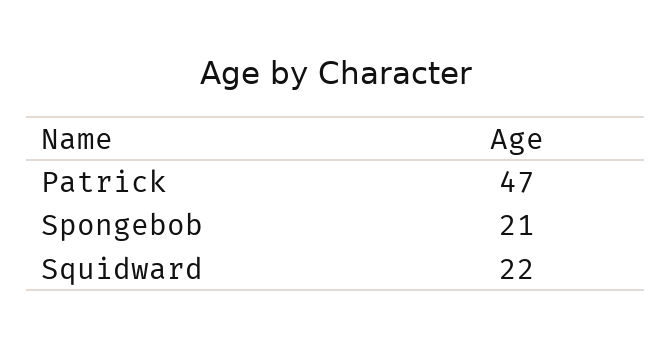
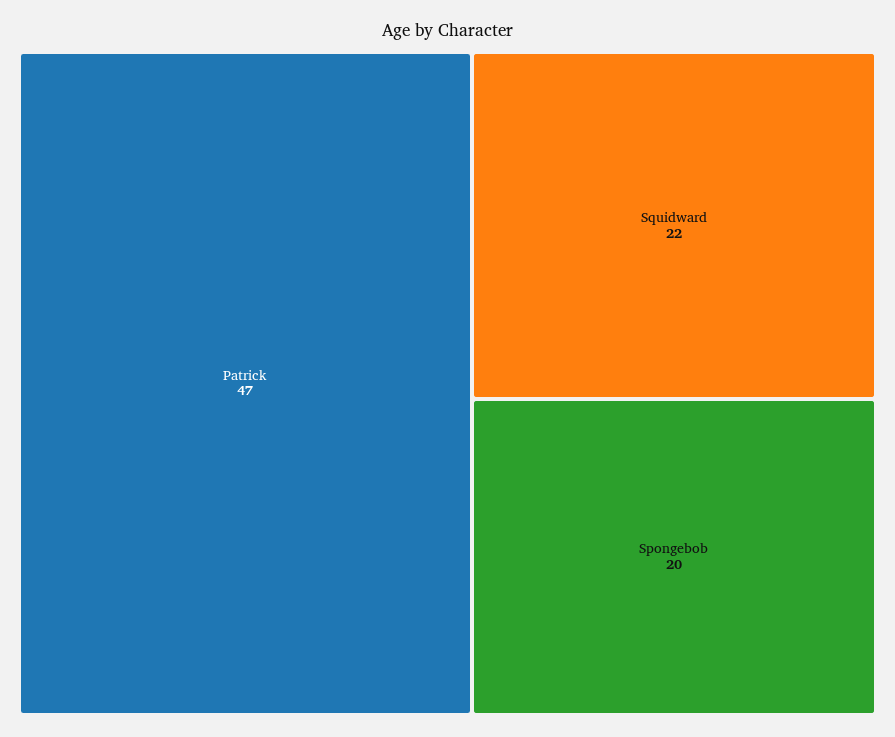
  {
    "Patrick": 47,
-   "Spongebob": 21,
+   "Spongebob": 20,
    "Squidward": 22
  }

